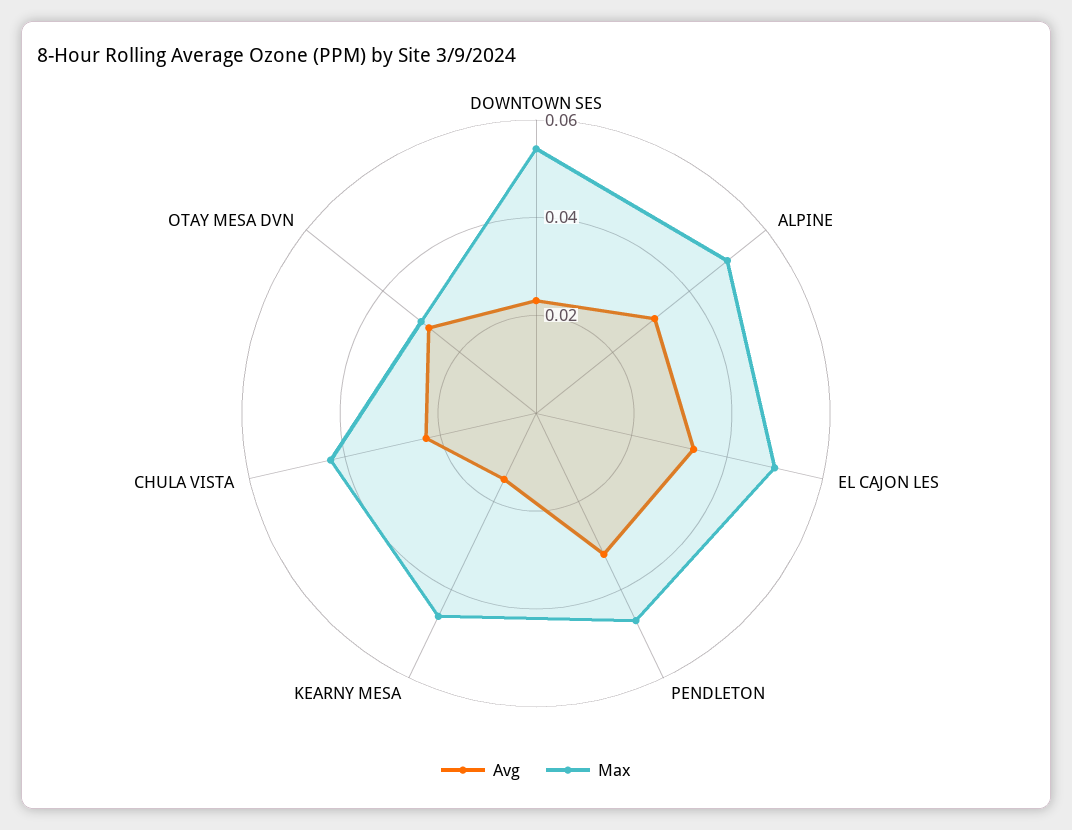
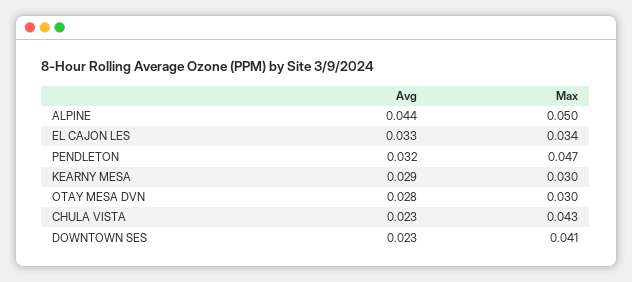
  {
    "Avg": {
      "DOWNTOWN SES": 0.023,
-     "ALPINE": 0.03,
+     "ALPINE": 0.044,
      "EL CAJON LES": 0.033,
      "PENDLETON": 0.032,
-     "KEARNY MESA": 0.015,
+     "KEARNY MESA": 0.029,
      "CHULA VISTA": 0.023,
      "OTAY MESA DVN": 0.028
    },
    "Max": {
-     "DOWNTOWN SES": 0.055,
+     "DOWNTOWN SES": 0.041,
      "ALPINE": 0.05,
-     "EL CAJON LES": 0.05,
+     "EL CAJON LES": 0.034,
      "PENDLETON": 0.047,
-     "KEARNY MESA": 0.045,
+     "KEARNY MESA": 0.03,
      "CHULA VISTA": 0.043,
      "OTAY MESA DVN": 0.03
    }
  }

